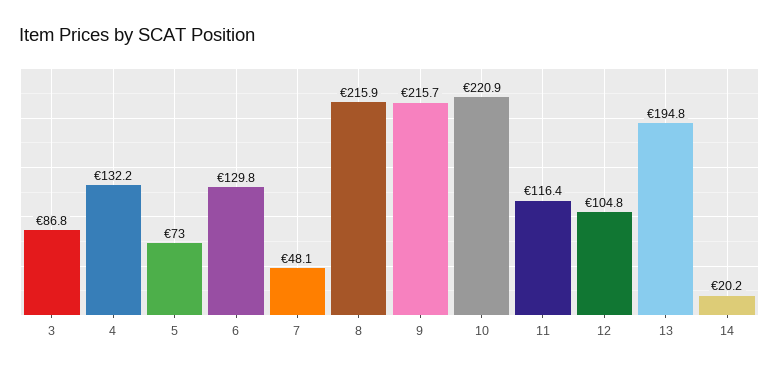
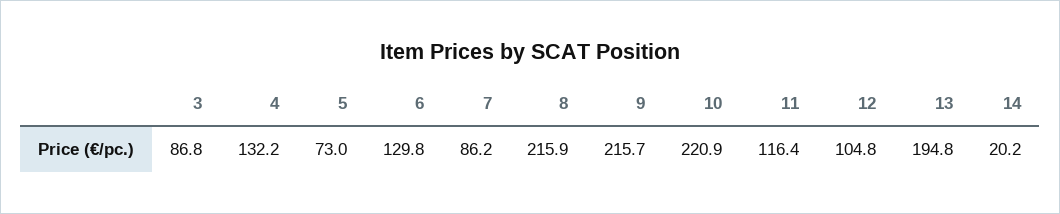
  {
    "3": 86.8,
    "4": 132.2,
    "5": 73,
    "6": 129.8,
-   "7": 48.1,
+   "7": 86.2,
    "8": 215.9,
    "9": 215.7,
    "10": 220.9,
    "11": 116.4,
    "12": 104.8,
    "13": 194.8,
    "14": 20.2
  }

